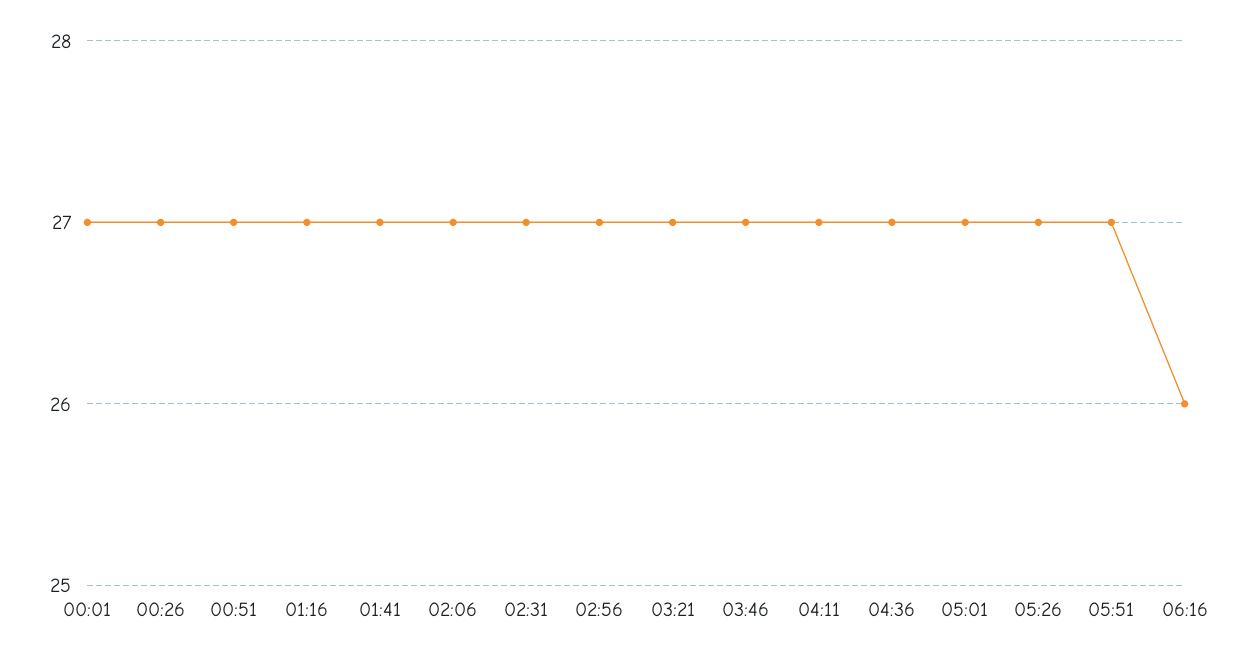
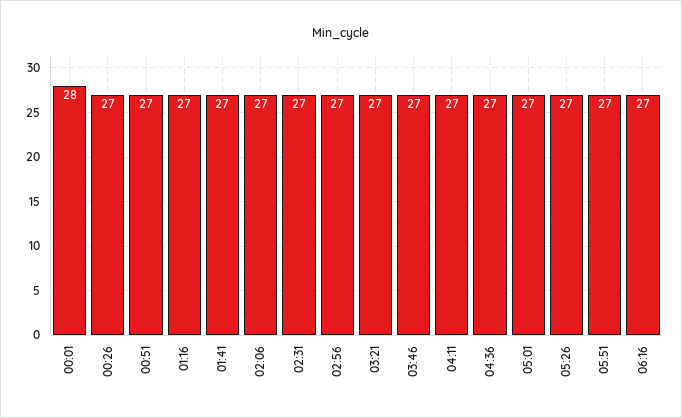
  {
-   "00:01": 27,
+   "00:01": 28,
    "00:26": 27,
    "00:51": 27,
    "01:16": 27,
    "01:41": 27,
    "02:06": 27,
    "02:31": 27,
    "02:56": 27,
    "03:21": 27,
    "03:46": 27,
    "04:11": 27,
    "04:36": 27,
    "05:01": 27,
    "05:26": 27,
    "05:51": 27,
-   "06:16": 26
+   "06:16": 27
  }

